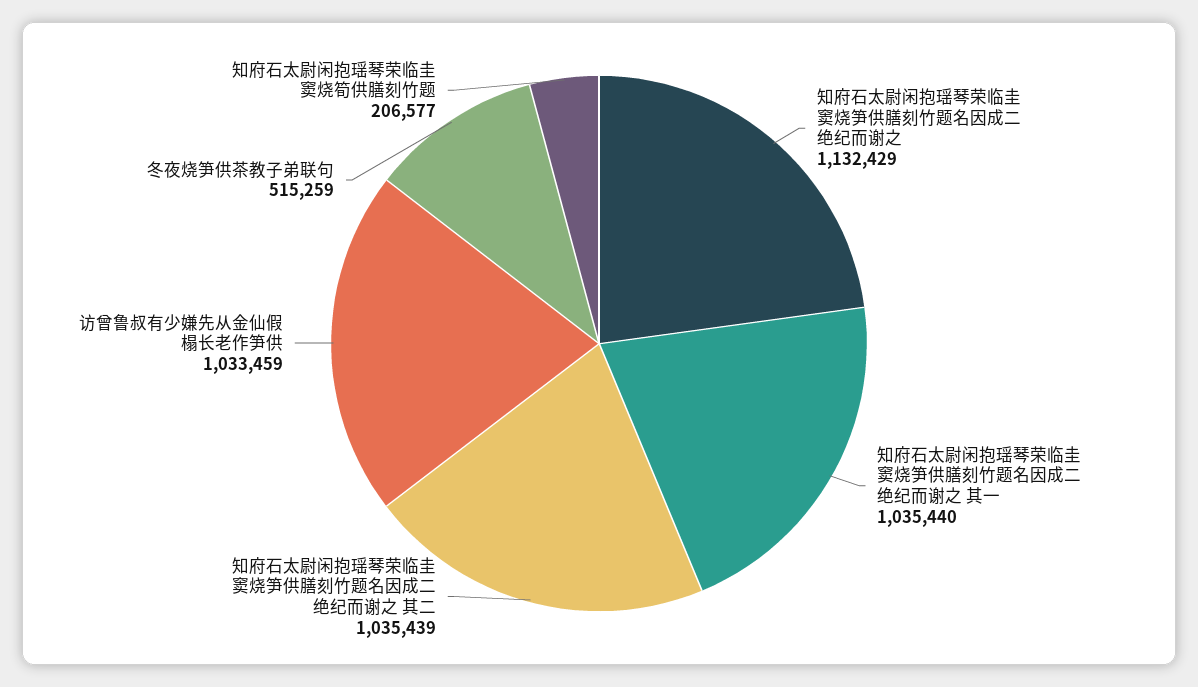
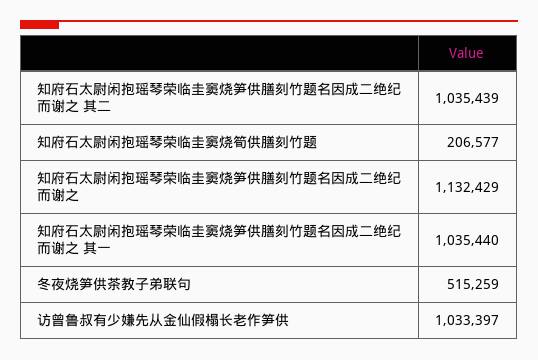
  {
    "知府石太尉闲抱瑶琴荣临圭窦烧笋供膳刻竹题名因成二绝纪而谢之": 1132429,
    "知府石太尉闲抱瑶琴荣临圭窦烧笋供膳刻竹题名因成二绝纪而谢之 其一": 1035440,
    "知府石太尉闲抱瑶琴荣临圭窦烧笋供膳刻竹题名因成二绝纪而谢之 其二": 1035439,
-   "访曾鲁叔有少嫌先从金仙假榻长老作笋供": 1033459,
+   "访曾鲁叔有少嫌先从金仙假榻长老作笋供": 1033397,
    "冬夜烧笋供茶教子弟联句": 515259,
    "知府石太尉闲抱瑶琴荣临圭窦烧筍供膳刻竹题": 206577
  }

